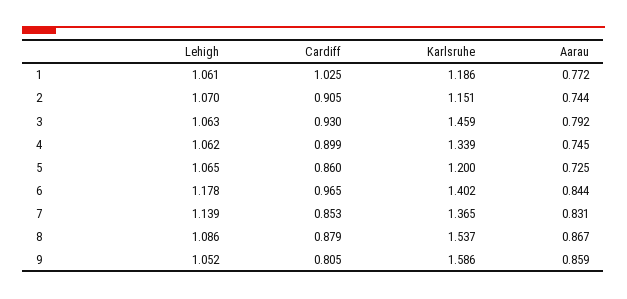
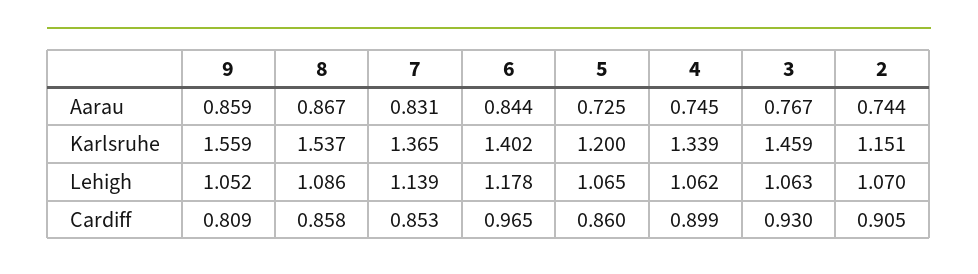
  {
    "Lehigh": {
-     "1": 1.061,
      "2": 1.07,
      "3": 1.063,
      "4": 1.062,
      "5": 1.065,
      "6": 1.178,
      "7": 1.139,
      "8": 1.086,
      "9": 1.052
    },
    "Cardiff": {
-     "1": 1.025,
      "2": 0.905,
      "3": 0.93,
      "4": 0.899,
      "5": 0.86,
      "6": 0.965,
      "7": 0.853,
-     "8": 0.879,
+     "8": 0.858,
-     "9": 0.805
+     "9": 0.809
    },
    "Karlsruhe": {
-     "1": 1.186,
      "2": 1.151,
      "3": 1.459,
      "4": 1.339,
      "5": 1.2,
      "6": 1.402,
      "7": 1.365,
      "8": 1.537,
-     "9": 1.586
+     "9": 1.559
    },
    "Aarau": {
-     "1": 0.772,
      "2": 0.744,
-     "3": 0.792,
+     "3": 0.767,
      "4": 0.745,
      "5": 0.725,
      "6": 0.844,
      "7": 0.831,
      "8": 0.867,
      "9": 0.859
    }
  }

